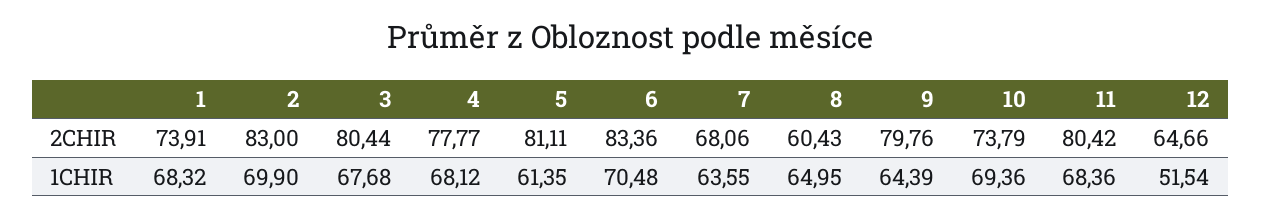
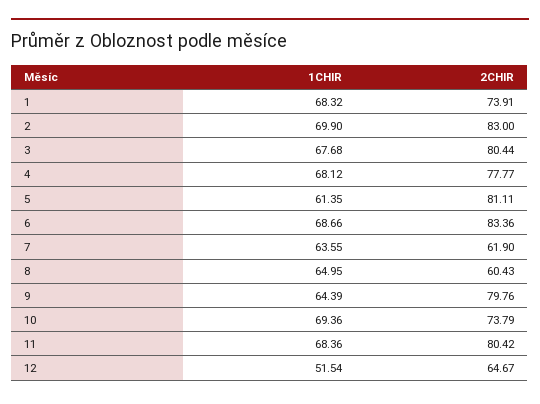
  {
    "1": {
      "2CHIR": 73.91,
      "1CHIR": 68.32
    },
    "2": {
      "2CHIR": 83,
      "1CHIR": 69.9
    },
    "3": {
      "2CHIR": 80.44,
      "1CHIR": 67.68
    },
    "4": {
      "2CHIR": 77.77,
      "1CHIR": 68.12
    },
    "5": {
      "2CHIR": 81.11,
      "1CHIR": 61.35
    },
    "6": {
      "2CHIR": 83.36,
-     "1CHIR": 70.48
+     "1CHIR": 68.66
    },
    "7": {
-     "2CHIR": 68.06,
+     "2CHIR": 61.9,
      "1CHIR": 63.55
    },
    "8": {
      "2CHIR": 60.43,
      "1CHIR": 64.95
    },
    "9": {
      "2CHIR": 79.76,
      "1CHIR": 64.39
    },
    "10": {
      "2CHIR": 73.79,
      "1CHIR": 69.36
    },
    "11": {
      "2CHIR": 80.42,
      "1CHIR": 68.36
    },
    "12": {
-     "2CHIR": 64.66,
+     "2CHIR": 64.67,
      "1CHIR": 51.54
    }
  }

